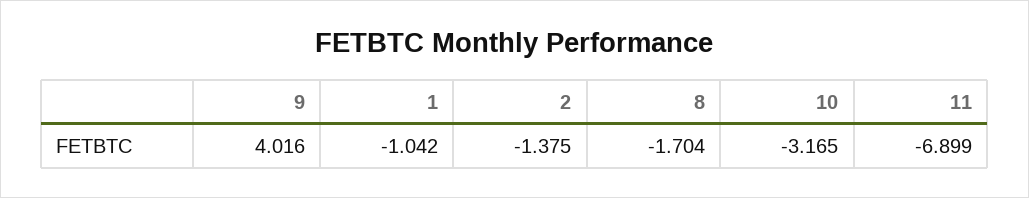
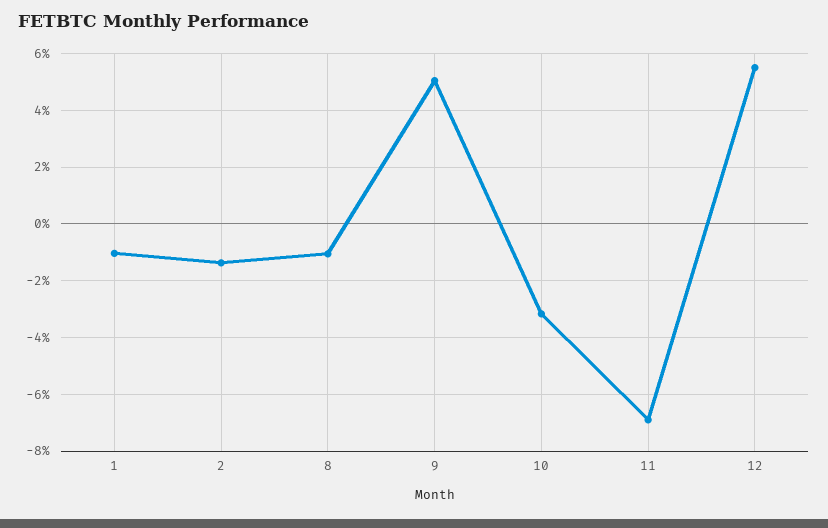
  {
-   "9": 4.016,
+   "9": 5,
    "1": -1.042,
    "2": -1.375,
-   "8": -1.704,
+   "8": -1,
    "10": -3.165,
-   "11": -6.899
+   "11": -6.899,
+   "12": 5.5
  }

